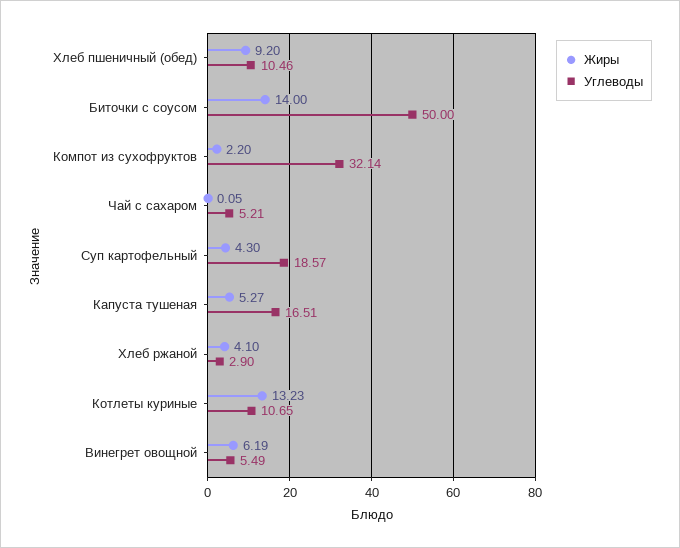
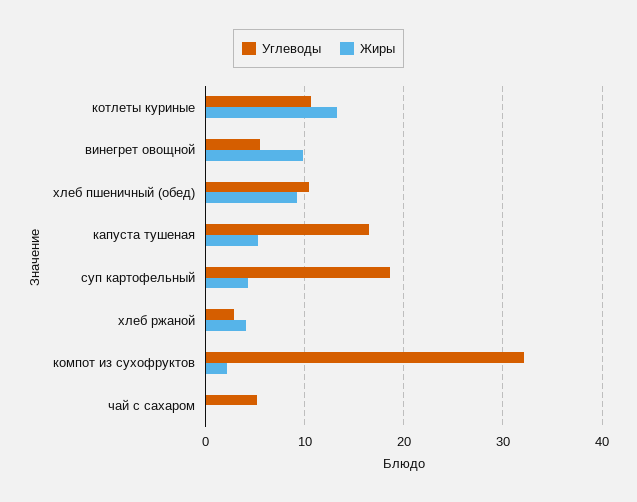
  {
    "Жиры": {
      "Хлеб пшеничный (обед)": 9.2,
-     "Биточки с соусом": 14,
      "Компот из сухофруктов": 2.2,
      "Чай с сахаром": 0.05,
      "Суп картофельный": 4.3,
      "Капуста тушеная": 5.27,
      "Хлеб ржаной": 4.1,
      "Котлеты куриные": 13.23,
-     "Винегрет овощной": 6.19
+     "Винегрет овощной": 10
    },
    "Углеводы": {
      "Хлеб пшеничный (обед)": 10.46,
-     "Биточки с соусом": 50,
      "Компот из сухофруктов": 32.14,
      "Чай с сахаром": 5.21,
      "Суп картофельный": 18.57,
      "Капуста тушеная": 16.51,
      "Хлеб ржаной": 2.9,
      "Котлеты куриные": 10.65,
      "Винегрет овощной": 5.49
    }
  }

